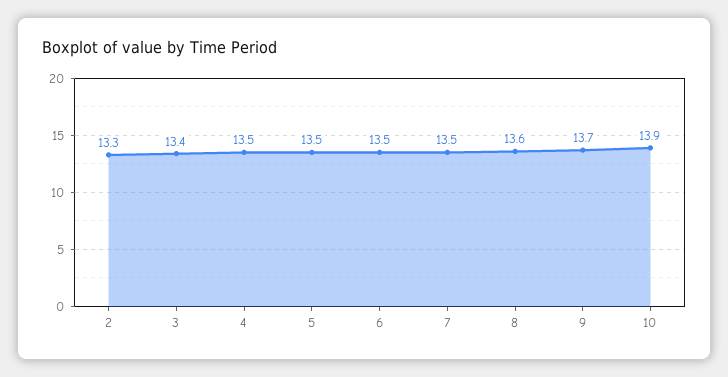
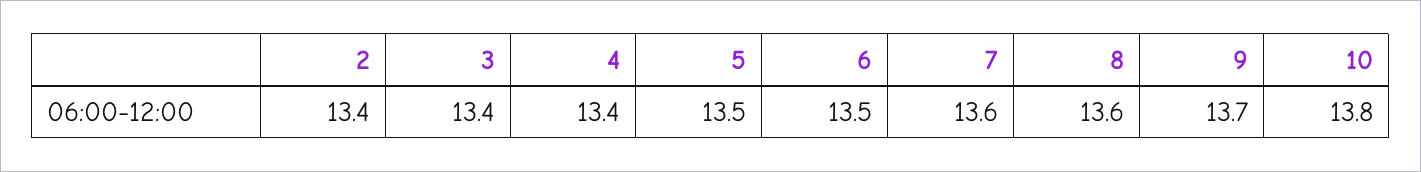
  {
-   "2": 13.3,
+   "2": 13.4,
    "3": 13.4,
-   "4": 13.5,
+   "4": 13.4,
    "5": 13.5,
    "6": 13.5,
-   "7": 13.5,
+   "7": 13.6,
    "8": 13.6,
    "9": 13.7,
-   "10": 13.9
+   "10": 13.8
  }

